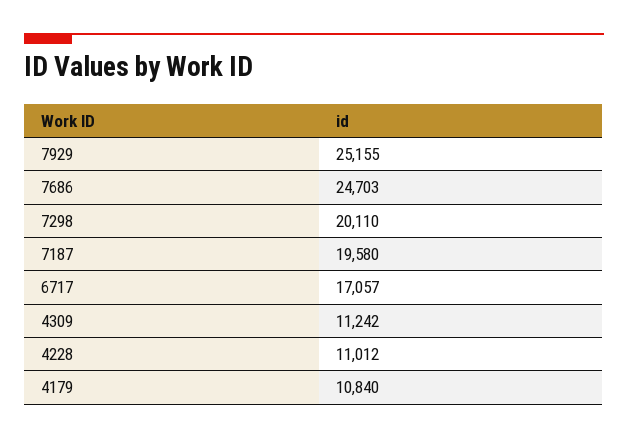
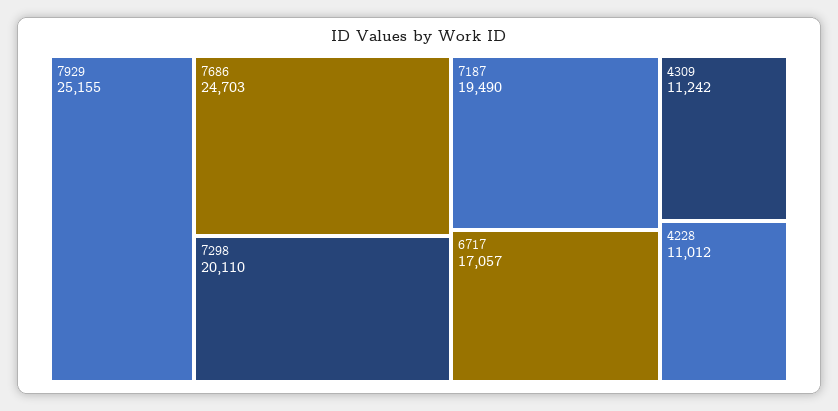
  {
    "7929": 25155,
    "7686": 24703,
    "7298": 20110,
-   "7187": 19580,
+   "7187": 19490,
    "6717": 17057,
    "4309": 11242,
-   "4228": 11012,
+   "4228": 11012
-   "4179": 10840
  }

